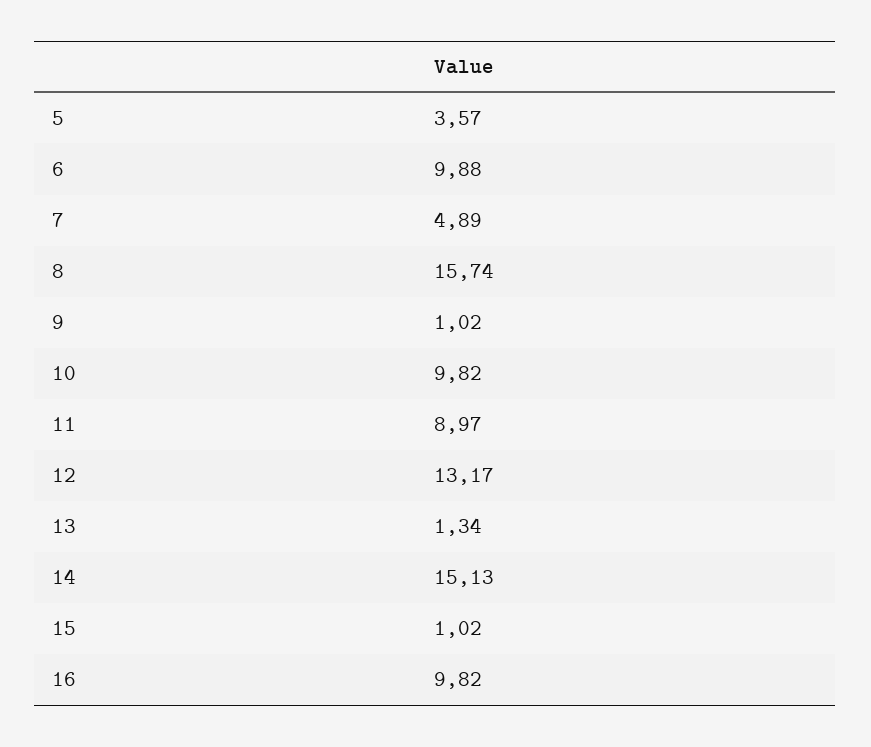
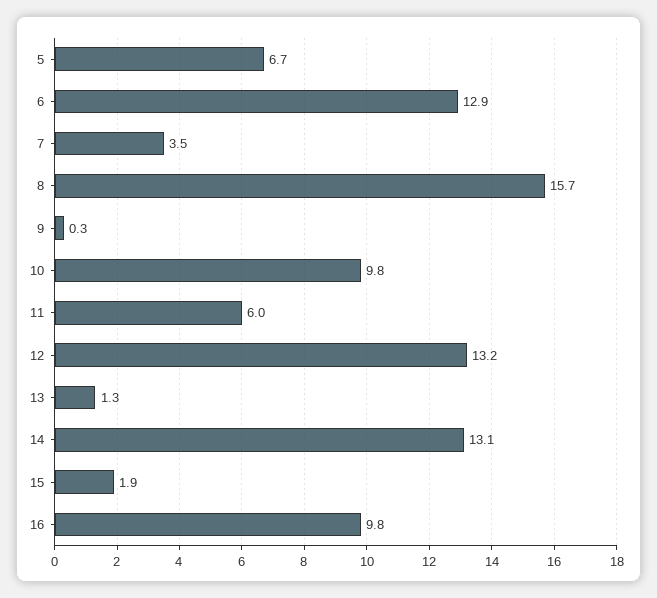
  {
-   "5": 3.57,
+   "5": 6.7,
-   "6": 9.88,
+   "6": 12.9,
-   "7": 4.89,
+   "7": 3.5,
    "8": 15.74,
-   "9": 1.02,
+   "9": 0.3,
    "10": 9.82,
-   "11": 8.97,
+   "11": 6,
    "12": 13.17,
    "13": 1.34,
-   "14": 15.13,
+   "14": 13.1,
-   "15": 1.02,
+   "15": 1.9,
    "16": 9.82
  }

